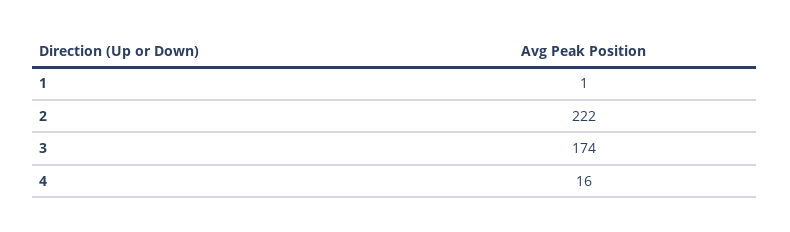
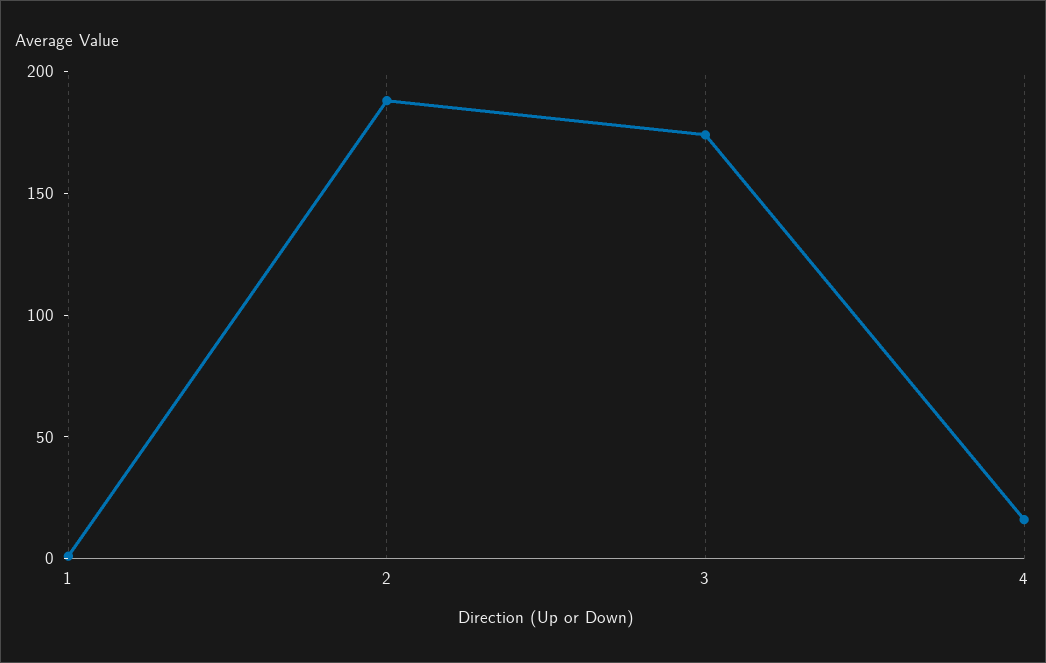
  {
    "1": 1,
-   "2": 222,
+   "2": 190,
    "3": 174,
    "4": 16
  }

